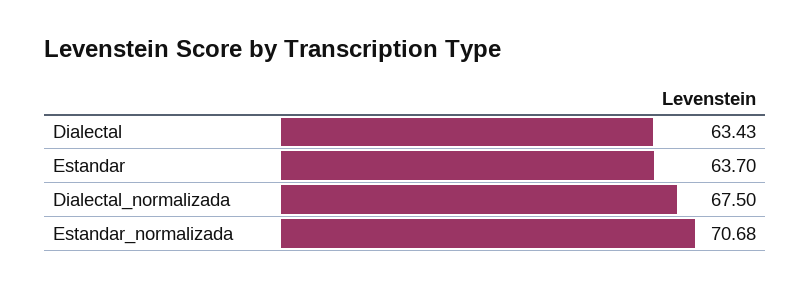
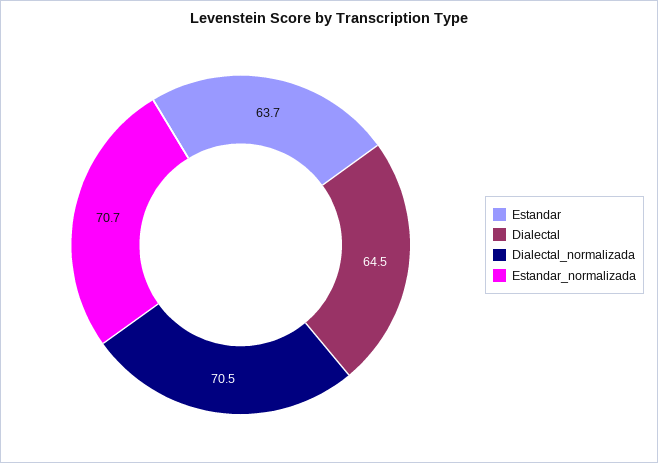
  {
-   "Dialectal": 63.43,
+   "Dialectal": 64.5,
    "Estandar": 63.7,
-   "Dialectal_normalizada": 67.5,
+   "Dialectal_normalizada": 70.5,
    "Estandar_normalizada": 70.68
  }

